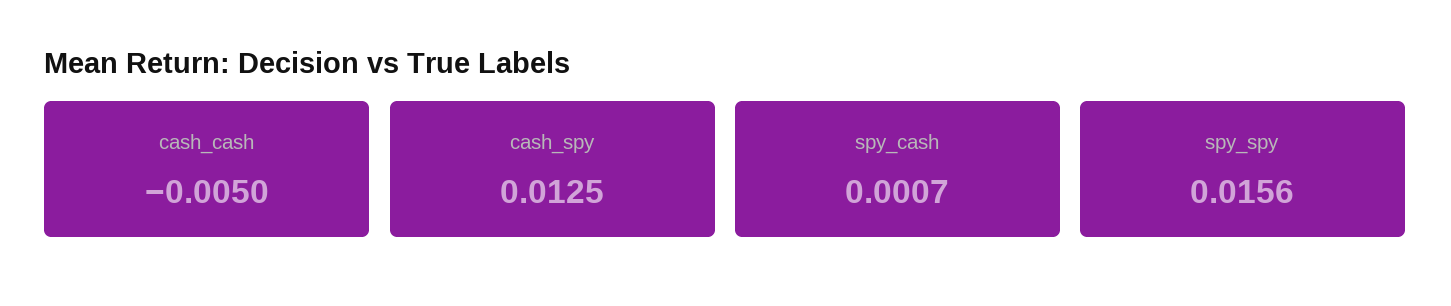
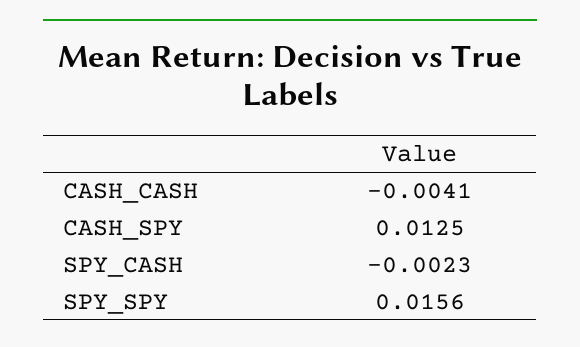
  {
-   "cash_cash": -0.005,
+   "cash_cash": -0.0041,
    "cash_spy": 0.0125,
-   "spy_cash": 0.0007,
+   "spy_cash": -0.0023,
    "spy_spy": 0.0156
  }

